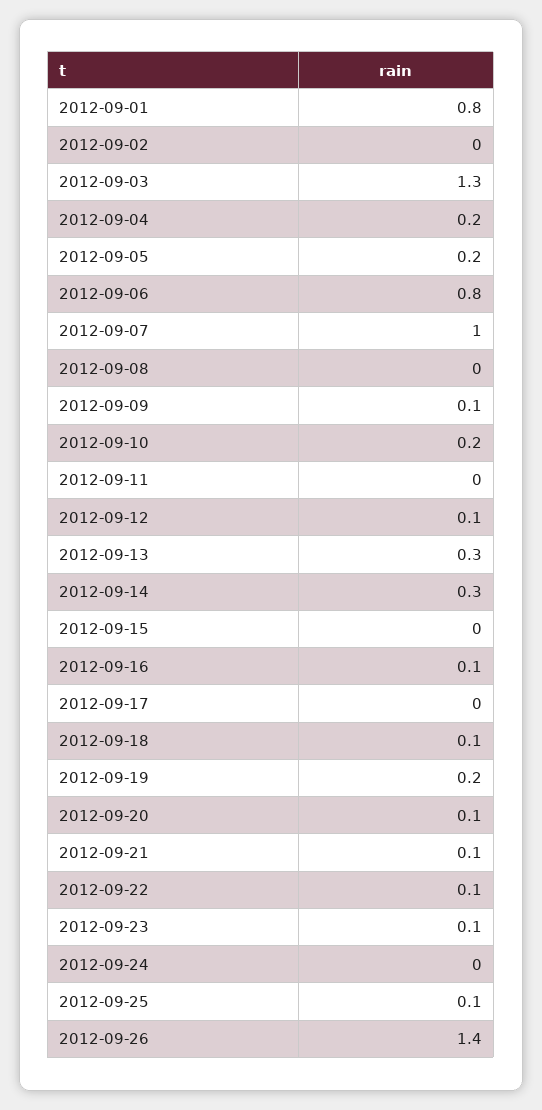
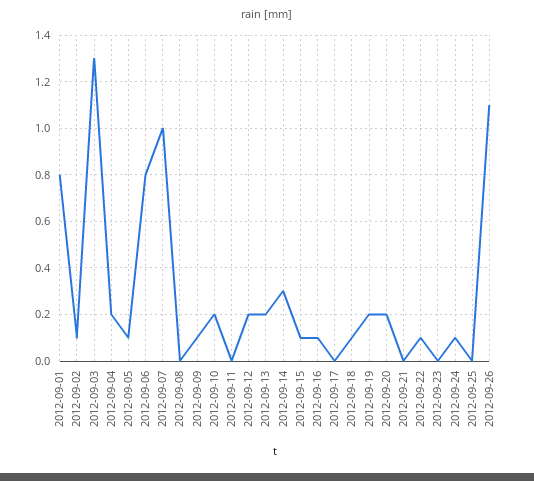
  {
    "2012-09-01": 0.8,
-   "2012-09-02": 0,
+   "2012-09-02": 0.1,
    "2012-09-03": 1.3,
    "2012-09-04": 0.2,
-   "2012-09-05": 0.2,
+   "2012-09-05": 0.1,
    "2012-09-06": 0.8,
    "2012-09-07": 1,
    "2012-09-08": 0,
    "2012-09-09": 0.1,
    "2012-09-10": 0.2,
    "2012-09-11": 0,
-   "2012-09-12": 0.1,
+   "2012-09-12": 0.2,
-   "2012-09-13": 0.3,
+   "2012-09-13": 0.2,
    "2012-09-14": 0.3,
-   "2012-09-15": 0,
+   "2012-09-15": 0.1,
    "2012-09-16": 0.1,
    "2012-09-17": 0,
    "2012-09-18": 0.1,
    "2012-09-19": 0.2,
-   "2012-09-20": 0.1,
+   "2012-09-20": 0.2,
-   "2012-09-21": 0.1,
+   "2012-09-21": 0,
    "2012-09-22": 0.1,
-   "2012-09-23": 0.1,
+   "2012-09-23": 0,
-   "2012-09-24": 0,
+   "2012-09-24": 0.1,
-   "2012-09-25": 0.1,
+   "2012-09-25": 0,
-   "2012-09-26": 1.4
+   "2012-09-26": 1.1
  }

